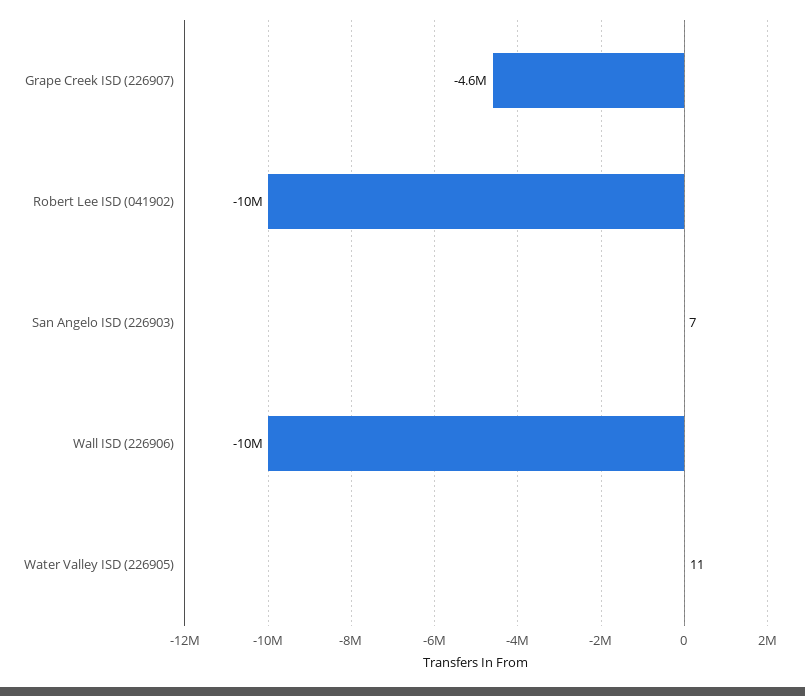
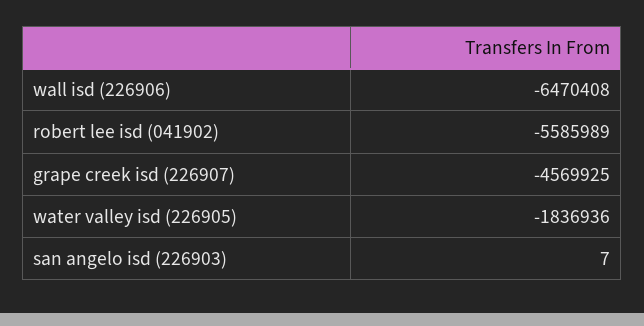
  {
    "Grape Creek ISD (226907)": -4569925,
-   "Robert Lee ISD (041902)": -10000000,
+   "Robert Lee ISD (041902)": -5585989,
    "San Angelo ISD (226903)": 7,
-   "Wall ISD (226906)": -10000000,
+   "Wall ISD (226906)": -6470408,
-   "Water Valley ISD (226905)": 11
+   "Water Valley ISD (226905)": -1836936
  }

